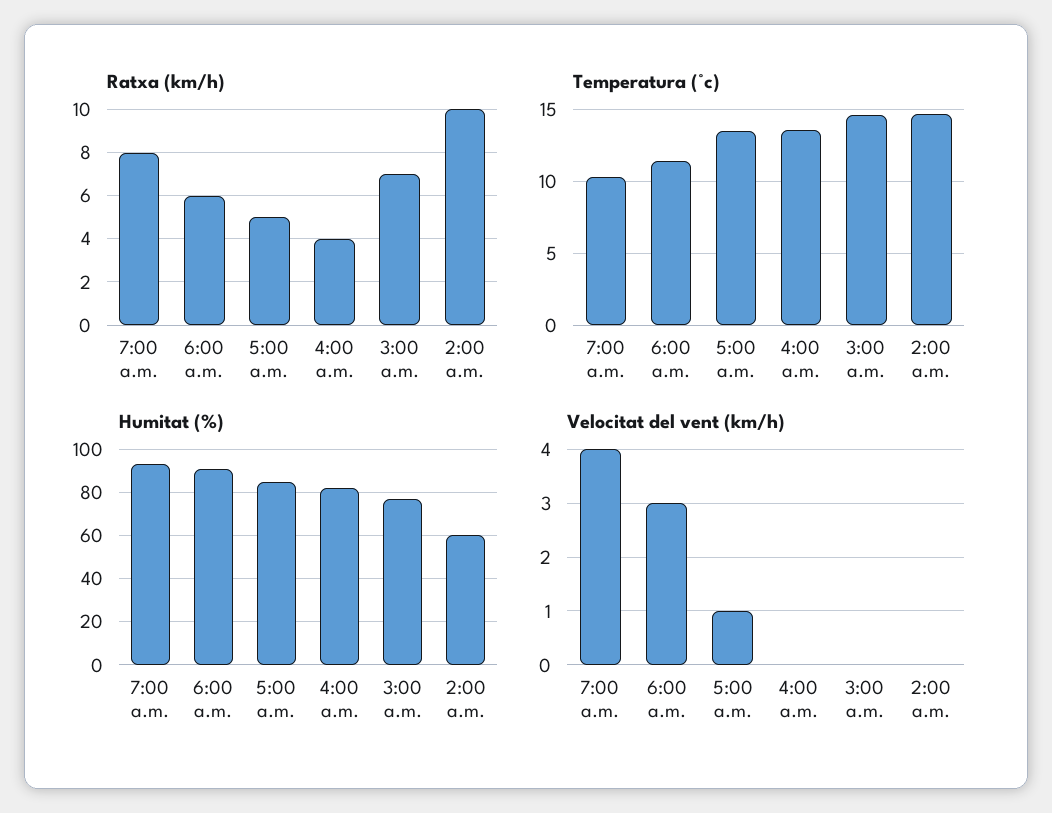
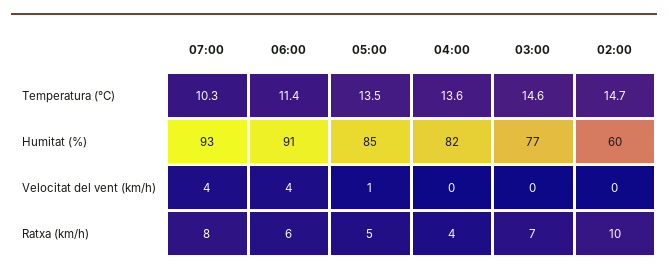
  {
    "Ratxa (km/h)": {
      "7:00 a.m.": 8,
      "6:00 a.m.": 6,
      "5:00 a.m.": 5,
      "4:00 a.m.": 4,
      "3:00 a.m.": 7,
      "2:00 a.m.": 10
    },
    "Temperatura (°c)": {
      "7:00 a.m.": 10.3,
      "6:00 a.m.": 11.4,
      "5:00 a.m.": 13.5,
      "4:00 a.m.": 13.6,
      "3:00 a.m.": 14.6,
      "2:00 a.m.": 14.7
    },
    "Humitat (%)": {
      "7:00 a.m.": 93,
      "6:00 a.m.": 91,
      "5:00 a.m.": 85,
      "4:00 a.m.": 82,
      "3:00 a.m.": 77,
      "2:00 a.m.": 60
    },
    "Velocitat del vent (km/h)": {
      "7:00 a.m.": 4,
-     "6:00 a.m.": 3,
+     "6:00 a.m.": 4,
      "5:00 a.m.": 1,
      "4:00 a.m.": 0,
      "3:00 a.m.": 0,
      "2:00 a.m.": 0
    }
  }

